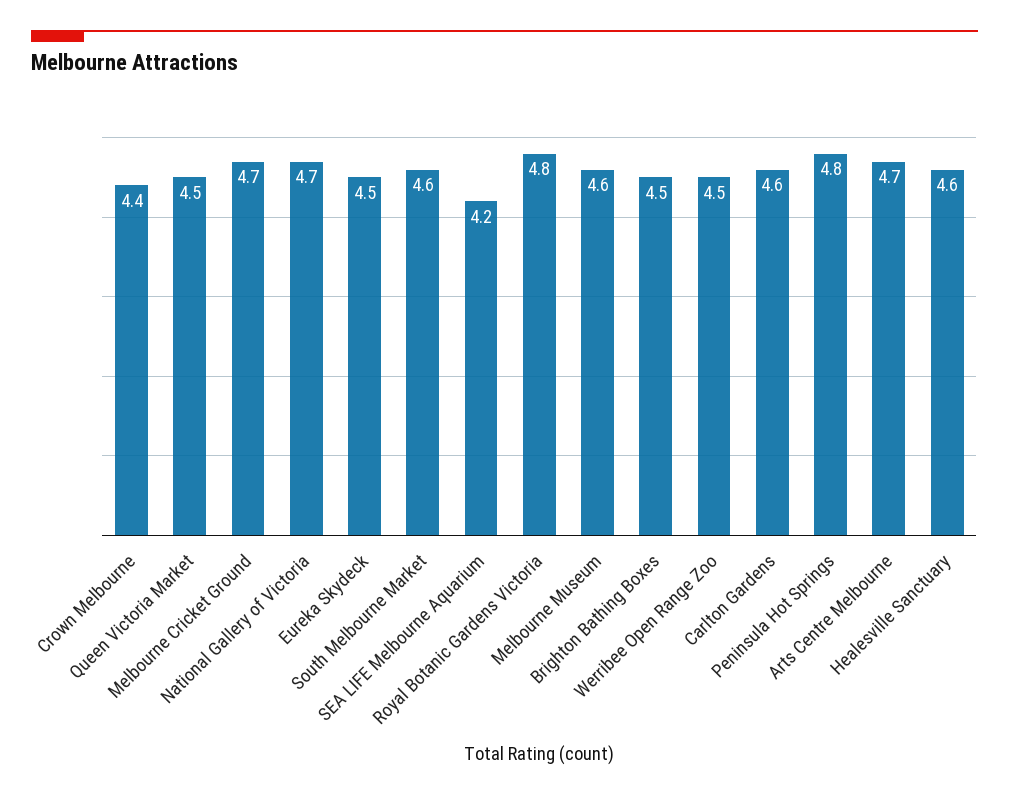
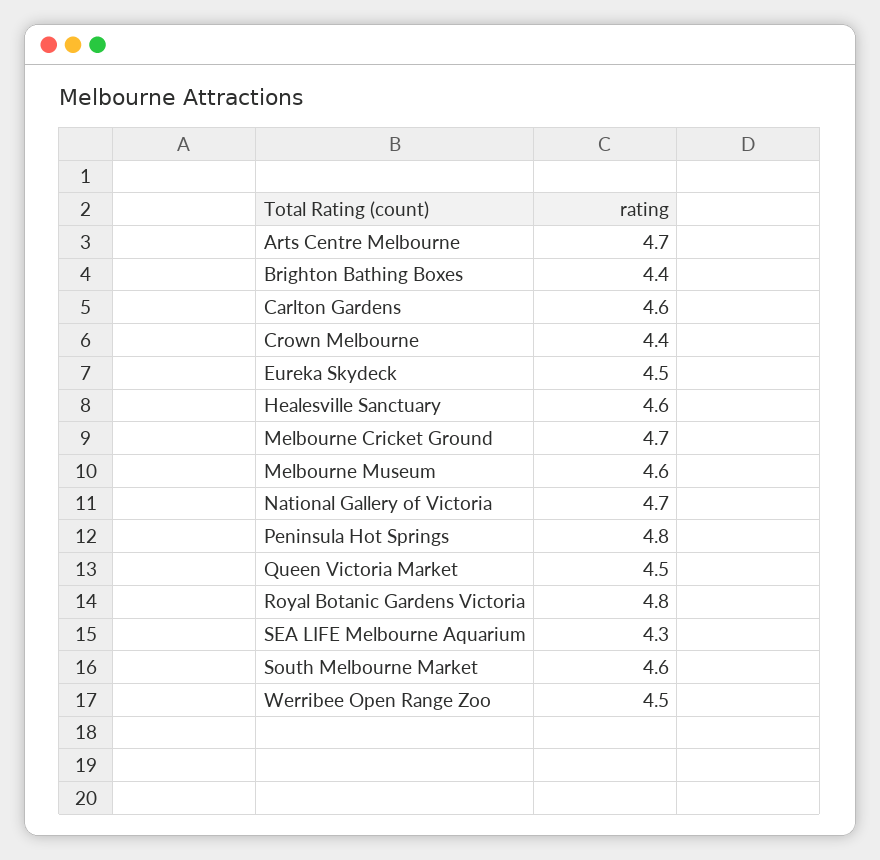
  {
    "Crown Melbourne": 4.4,
    "Queen Victoria Market": 4.5,
    "Melbourne Cricket Ground": 4.7,
    "National Gallery of Victoria": 4.7,
    "Eureka Skydeck": 4.5,
    "South Melbourne Market": 4.6,
-   "SEA LIFE Melbourne Aquarium": 4.2,
+   "SEA LIFE Melbourne Aquarium": 4.3,
    "Royal Botanic Gardens Victoria": 4.8,
    "Melbourne Museum": 4.6,
-   "Brighton Bathing Boxes": 4.5,
+   "Brighton Bathing Boxes": 4.4,
    "Werribee Open Range Zoo": 4.5,
    "Carlton Gardens": 4.6,
    "Peninsula Hot Springs": 4.8,
    "Arts Centre Melbourne": 4.7,
    "Healesville Sanctuary": 4.6
  }

